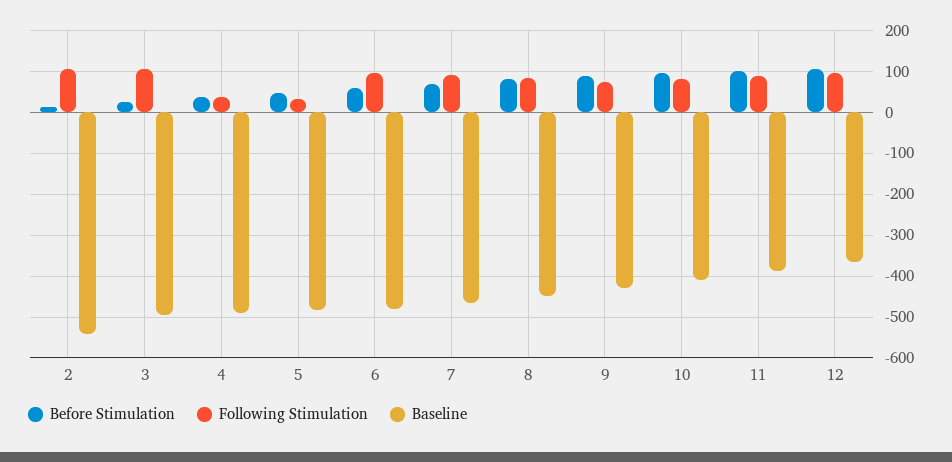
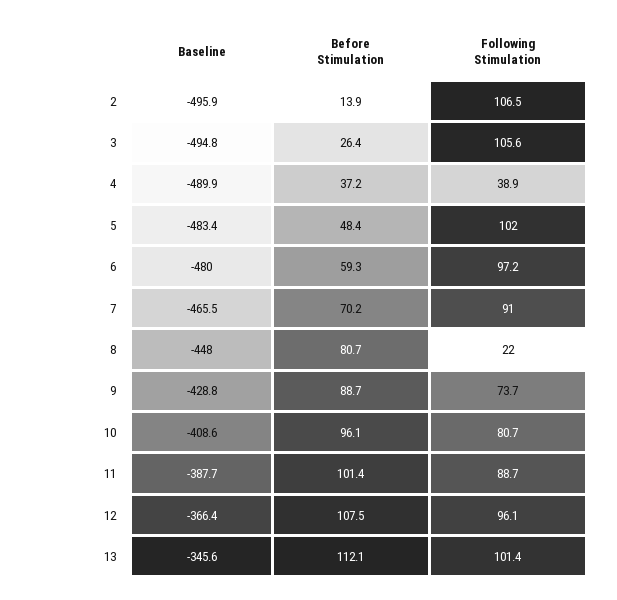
  {
    "Before Stimulation": {
      "2": 13.9,
      "3": 26.4,
      "4": 37.2,
      "5": 48.4,
      "6": 59.3,
      "7": 70.2,
      "8": 80.7,
      "9": 88.7,
      "10": 96.1,
      "11": 101.4,
-     "12": 107.5
+     "12": 107.5,
+     "13": 112.1
    },
    "Following Stimulation": {
      "2": 106.5,
      "3": 105.6,
      "4": 38.9,
-     "5": 40,
+     "5": 102,
      "6": 97.2,
      "7": 91,
-     "8": 80,
+     "8": 22,
      "9": 73.7,
      "10": 80.7,
      "11": 88.7,
-     "12": 96.1
+     "12": 96.1,
+     "13": 101.4
    },
    "Baseline": {
-     "2": -540,
+     "2": -495.9,
      "3": -494.8,
      "4": -489.9,
      "5": -483.4,
      "6": -480,
      "7": -465.5,
      "8": -448,
      "9": -428.8,
      "10": -408.6,
      "11": -387.7,
-     "12": -366.4
+     "12": -366.4,
+     "13": -345.6
    }
  }

